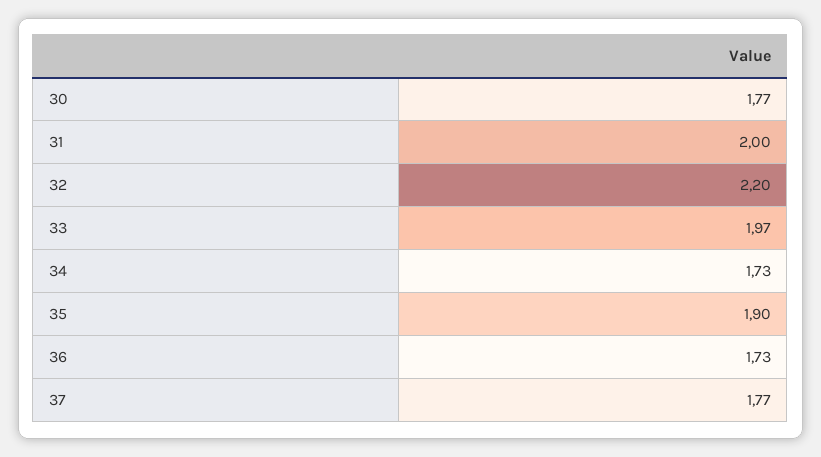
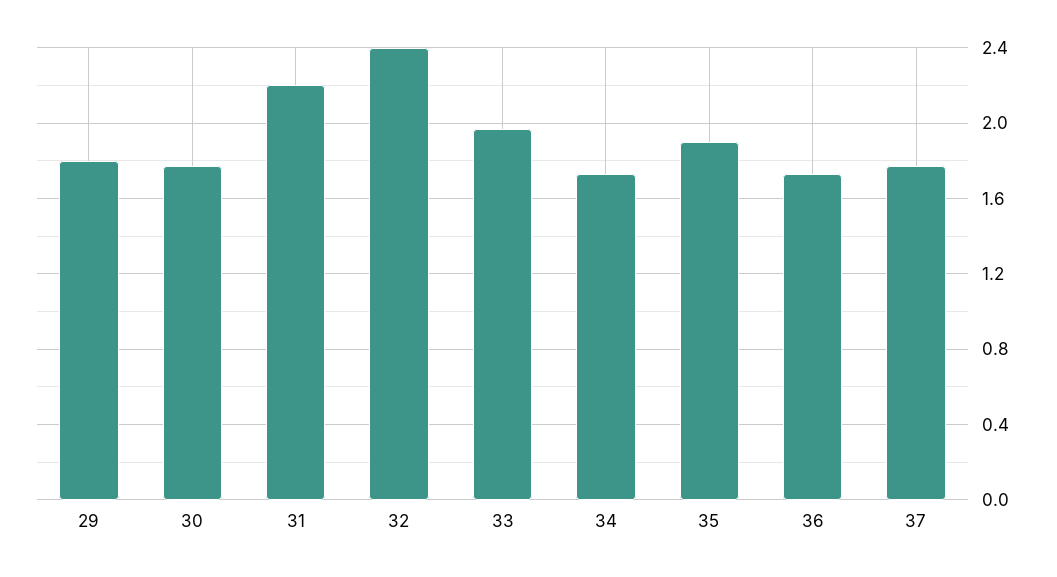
  {
    "30": 1.77,
-   "31": 2,
+   "31": 2.2,
-   "32": 2.2,
+   "32": 2.4,
    "33": 1.97,
    "34": 1.73,
    "35": 1.9,
    "36": 1.73,
-   "37": 1.77
+   "37": 1.77,
+   "29": 1.8
  }

